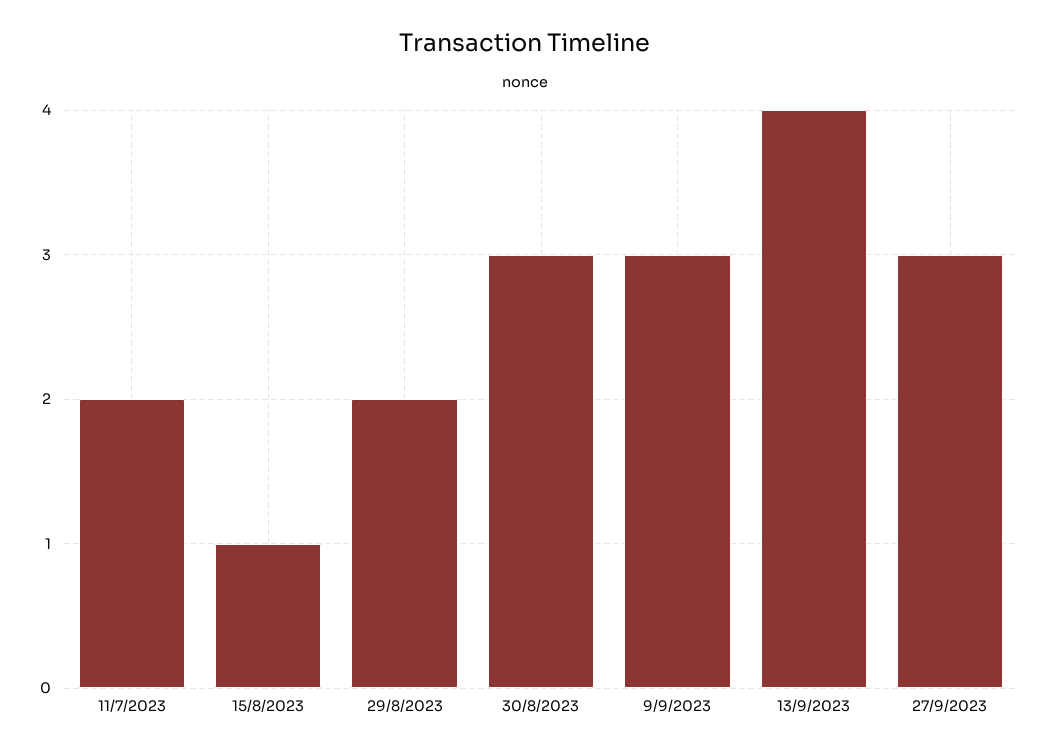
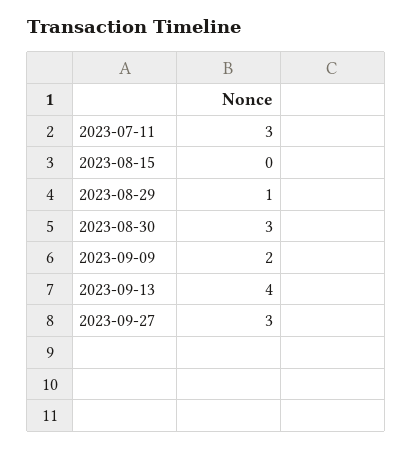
  {
-   "11/7/2023": 2,
+   "11/7/2023": 3,
-   "15/8/2023": 1,
+   "15/8/2023": 0,
-   "29/8/2023": 2,
+   "29/8/2023": 1,
    "30/8/2023": 3,
-   "9/9/2023": 3,
+   "9/9/2023": 2,
    "13/9/2023": 4,
    "27/9/2023": 3
  }

